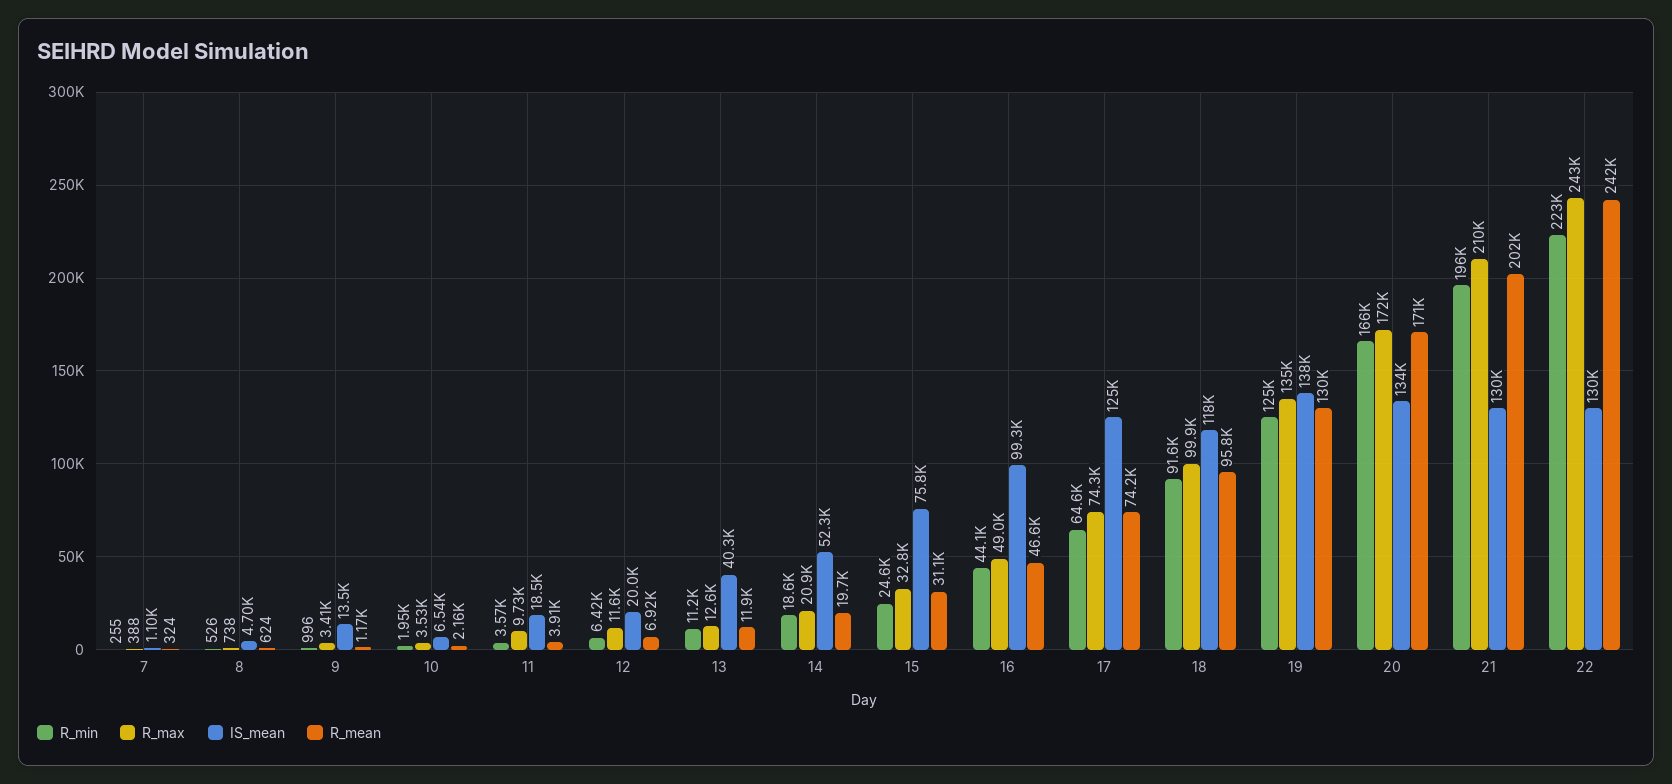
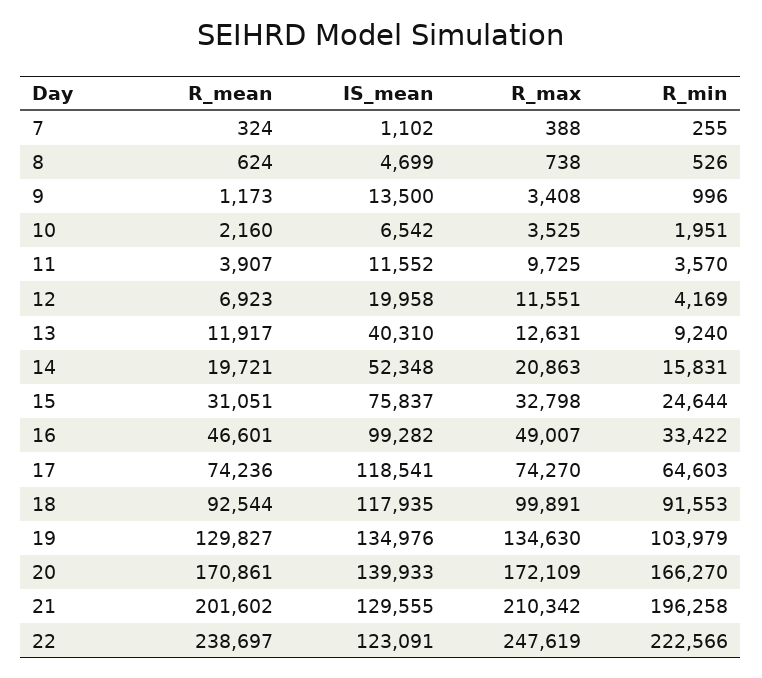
  {
    "R_min": {
      "7": 255,
      "8": 526,
      "9": 996,
      "10": 1951,
      "11": 3570,
-     "12": 6420,
+     "12": 4169,
-     "13": 11200,
+     "13": 9240,
-     "14": 18600,
+     "14": 15831,
      "15": 24644,
-     "16": 44100,
+     "16": 33422,
      "17": 64603,
      "18": 91553,
-     "19": 125000,
+     "19": 103979,
      "20": 166270,
      "21": 196258,
      "22": 222566
    },
    "R_max": {
      "7": 388,
      "8": 738,
      "9": 3408,
      "10": 3525,
      "11": 9725,
      "12": 11551,
      "13": 12631,
      "14": 20863,
      "15": 32798,
      "16": 49007,
      "17": 74270,
      "18": 99891,
      "19": 134630,
      "20": 172109,
      "21": 210342,
-     "22": 243000
+     "22": 247619
    },
    "IS_mean": {
      "7": 1102,
      "8": 4699,
      "9": 13500,
      "10": 6542,
-     "11": 18500,
+     "11": 11552,
      "12": 19958,
      "13": 40310,
      "14": 52348,
      "15": 75837,
      "16": 99282,
-     "17": 125000,
+     "17": 118541,
      "18": 117935,
-     "19": 138000,
+     "19": 134976,
-     "20": 134000,
+     "20": 139933,
      "21": 129555,
-     "22": 130000
+     "22": 123091
    },
    "R_mean": {
      "7": 324,
      "8": 624,
      "9": 1173,
      "10": 2160,
      "11": 3907,
      "12": 6923,
      "13": 11917,
      "14": 19721,
      "15": 31051,
      "16": 46601,
      "17": 74236,
-     "18": 95800,
+     "18": 92544,
      "19": 129827,
      "20": 170861,
      "21": 201602,
-     "22": 242000
+     "22": 238697
    }
  }

